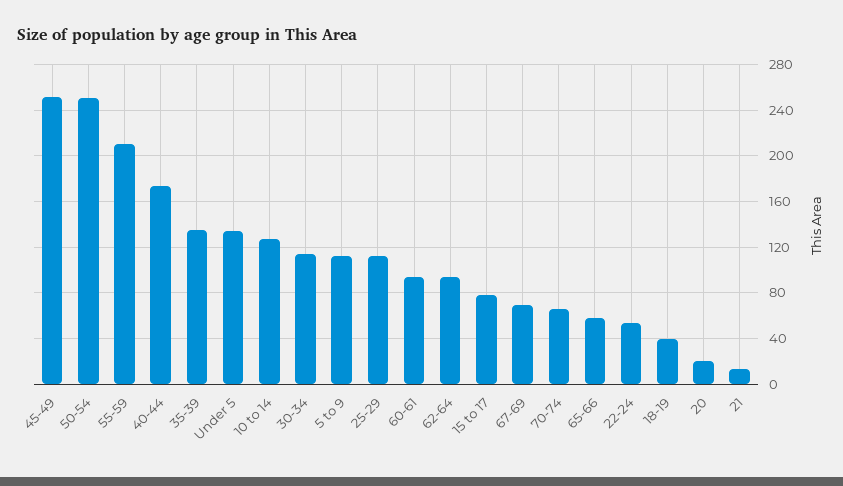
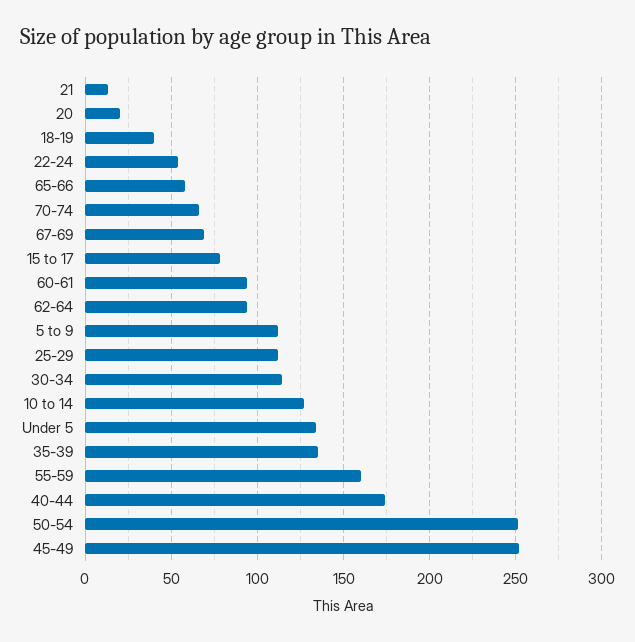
  {
    "45-49": 250,
    "50-54": 250,
-   "55-59": 210,
+   "55-59": 160,
    "40-44": 175,
    "35-39": 135,
    "Under 5": 135,
    "10 to 14": 125,
    "30-34": 115,
    "5 to 9": 110,
    "25-29": 110,
    "60-61": 95,
    "62-64": 95,
    "15 to 17": 80,
    "67-69": 70,
    "70-74": 65,
    "65-66": 60,
    "22-24": 55,
    "18-19": 40,
    "20": 20,
    "21": 15
  }

